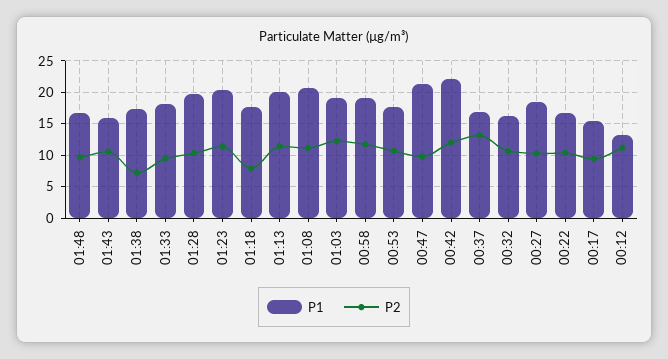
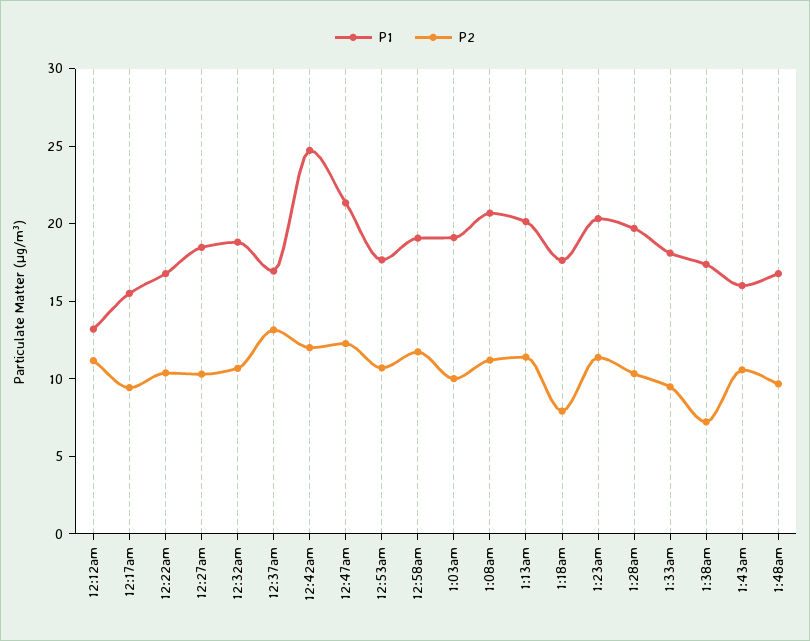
  {
    "P1": {
      "01:48": 17,
      "01:43": 16,
      "01:38": 17,
      "01:33": 18,
      "01:28": 20,
      "01:23": 20,
      "01:18": 18,
      "01:13": 20,
      "01:08": 21,
      "01:03": 19,
      "00:58": 19,
      "00:53": 18,
      "00:47": 21,
-     "00:42": 22,
+     "00:42": 25,
      "00:37": 17,
-     "00:32": 16,
+     "00:32": 19,
      "00:27": 18,
      "00:22": 17,
      "00:17": 16,
      "00:12": 13
    },
    "P2": {
      "01:48": 10,
      "01:43": 11,
      "01:38": 7,
      "01:33": 9,
      "01:28": 10,
      "01:23": 11,
      "01:18": 8,
      "01:13": 11,
      "01:08": 11,
-     "01:03": 12,
+     "01:03": 10,
      "00:58": 12,
      "00:53": 11,
-     "00:47": 10,
+     "00:47": 12,
      "00:42": 12,
      "00:37": 13,
      "00:32": 11,
      "00:27": 10,
      "00:22": 10,
      "00:17": 9,
      "00:12": 11
    }
  }

